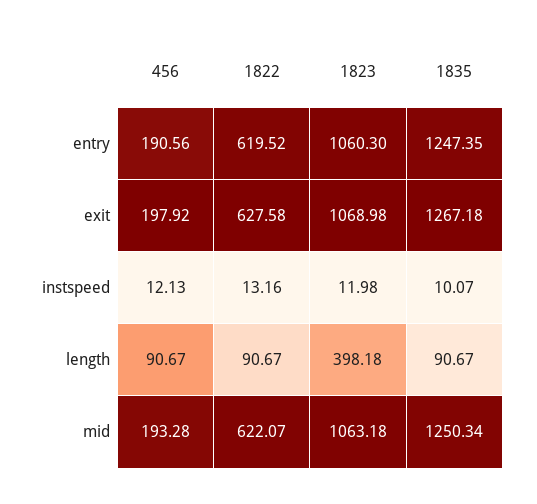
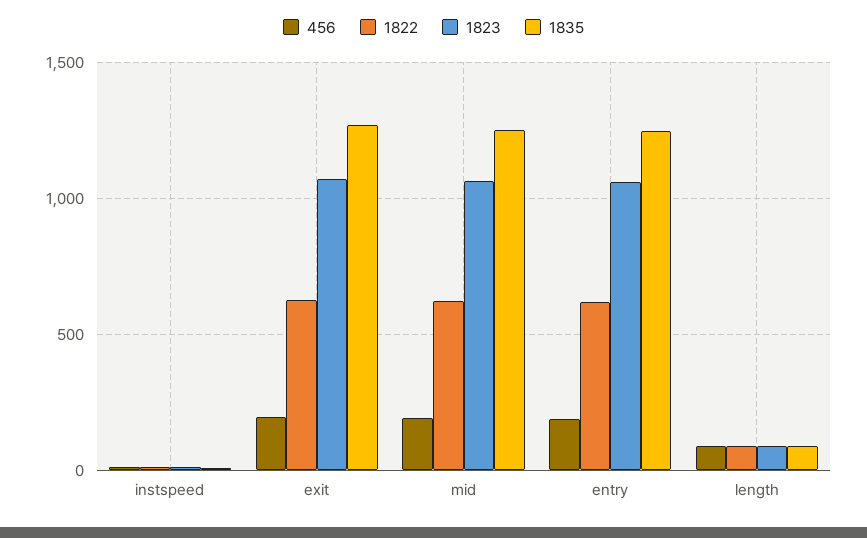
  {
    "456": {
      "entry": 190.56,
      "exit": 197.92,
      "instspeed": 12.13,
      "length": 90.67,
      "mid": 193.28
    },
    "1822": {
      "entry": 619.52,
      "exit": 627.58,
      "instspeed": 13.16,
      "length": 90.67,
      "mid": 622.07
    },
    "1823": {
      "entry": 1060.3,
      "exit": 1068.98,
      "instspeed": 11.98,
-     "length": 398.18,
+     "length": 100,
      "mid": 1063.18
    },
    "1835": {
      "entry": 1247.35,
      "exit": 1267.18,
      "instspeed": 10.07,
      "length": 90.67,
      "mid": 1250.34
    }
  }

